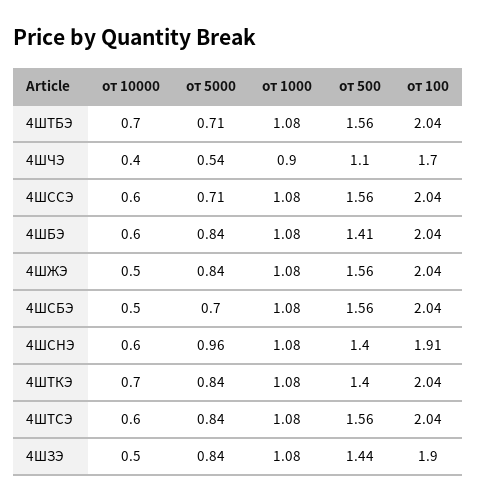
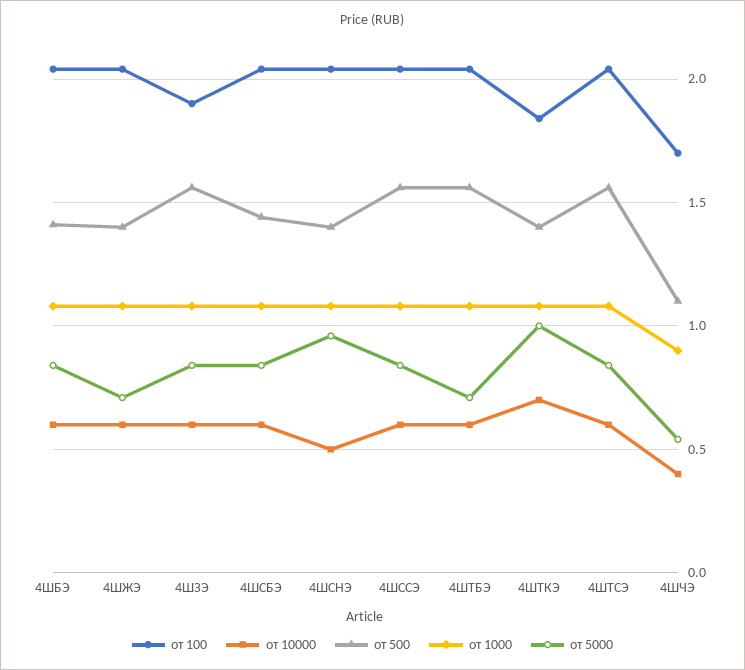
  {
    "от 10000": {
-     "4ШТБЭ": 0.7,
+     "4ШТБЭ": 0.6,
      "4ШЧЭ": 0.4,
      "4ШССЭ": 0.6,
      "4ШБЭ": 0.6,
-     "4ШЖЭ": 0.5,
+     "4ШЖЭ": 0.6,
-     "4ШСБЭ": 0.5,
+     "4ШСБЭ": 0.6,
-     "4ШСНЭ": 0.6,
+     "4ШСНЭ": 0.5,
      "4ШТКЭ": 0.7,
      "4ШТСЭ": 0.6,
-     "4ШЗЭ": 0.5
+     "4ШЗЭ": 0.6
    },
    "от 5000": {
      "4ШТБЭ": 0.71,
      "4ШЧЭ": 0.54,
-     "4ШССЭ": 0.71,
+     "4ШССЭ": 0.85,
      "4ШБЭ": 0.84,
-     "4ШЖЭ": 0.84,
+     "4ШЖЭ": 0.7,
-     "4ШСБЭ": 0.7,
+     "4ШСБЭ": 0.85,
      "4ШСНЭ": 0.96,
-     "4ШТКЭ": 0.84,
+     "4ШТКЭ": 1,
      "4ШТСЭ": 0.84,
      "4ШЗЭ": 0.84
    },
    "от 1000": {
      "4ШТБЭ": 1.08,
      "4ШЧЭ": 0.9,
      "4ШССЭ": 1.08,
      "4ШБЭ": 1.08,
      "4ШЖЭ": 1.08,
      "4ШСБЭ": 1.08,
      "4ШСНЭ": 1.08,
      "4ШТКЭ": 1.08,
      "4ШТСЭ": 1.08,
      "4ШЗЭ": 1.08
    },
    "от 500": {
      "4ШТБЭ": 1.56,
      "4ШЧЭ": 1.1,
      "4ШССЭ": 1.56,
      "4ШБЭ": 1.41,
-     "4ШЖЭ": 1.56,
+     "4ШЖЭ": 1.4,
-     "4ШСБЭ": 1.56,
+     "4ШСБЭ": 1.45,
      "4ШСНЭ": 1.4,
      "4ШТКЭ": 1.4,
      "4ШТСЭ": 1.56,
-     "4ШЗЭ": 1.44
+     "4ШЗЭ": 1.55
    },
    "от 100": {
      "4ШТБЭ": 2.04,
      "4ШЧЭ": 1.7,
      "4ШССЭ": 2.04,
      "4ШБЭ": 2.04,
      "4ШЖЭ": 2.04,
      "4ШСБЭ": 2.04,
-     "4ШСНЭ": 1.91,
+     "4ШСНЭ": 2.05,
-     "4ШТКЭ": 2.04,
+     "4ШТКЭ": 1.85,
      "4ШТСЭ": 2.04,
      "4ШЗЭ": 1.9
    }
  }

